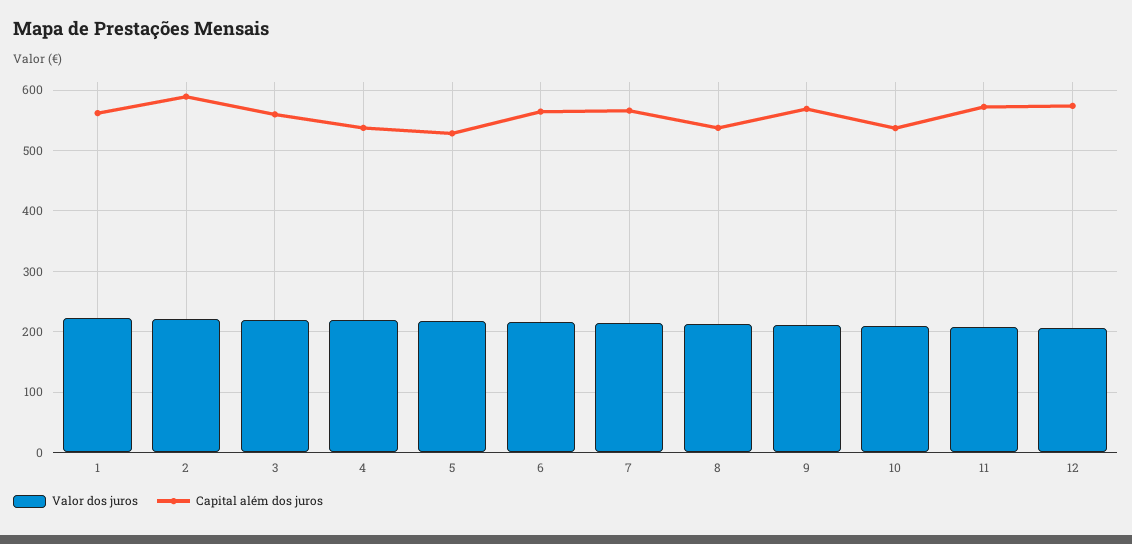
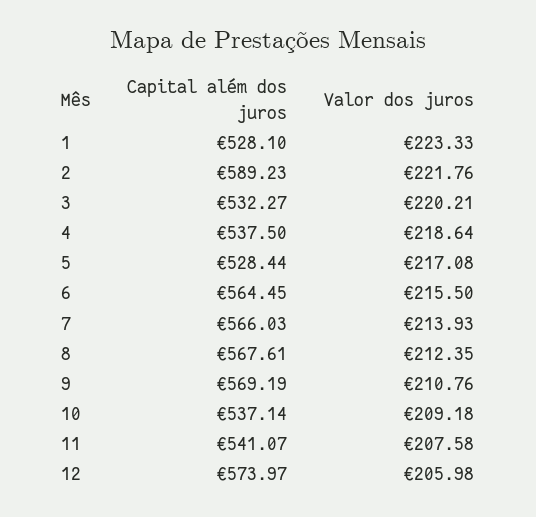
  {
    "Valor dos juros": {
      "1": 223.33,
      "2": 221.76,
      "3": 220.21,
      "4": 218.64,
      "5": 217.08,
      "6": 215.5,
      "7": 213.93,
      "8": 212.35,
      "9": 210.76,
      "10": 209.18,
      "11": 207.58,
      "12": 205.98
    },
    "Capital além dos juros": {
-     "1": 560,
+     "1": 528.1,
      "2": 589.23,
-     "3": 560,
+     "3": 532.27,
      "4": 537.5,
      "5": 528.44,
      "6": 564.45,
      "7": 566.03,
-     "8": 540,
+     "8": 567.61,
      "9": 569.19,
      "10": 537.14,
-     "11": 570,
+     "11": 541.07,
      "12": 573.97
    }
  }

